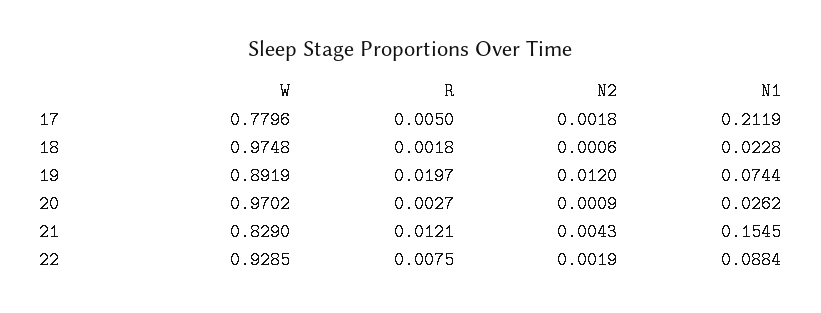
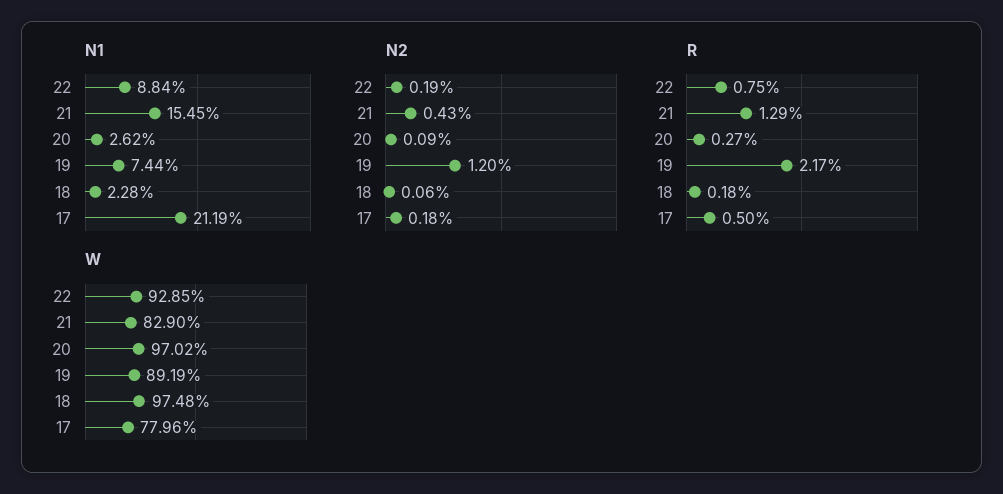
  {
    "W": {
      "17": 0.7796,
      "18": 0.9748,
      "19": 0.8919,
      "20": 0.9702,
      "21": 0.829,
      "22": 0.9285
    },
    "R": {
      "17": 0.005,
      "18": 0.0018,
-     "19": 0.0197,
+     "19": 0.0217,
      "20": 0.0027,
-     "21": 0.0121,
+     "21": 0.0129,
      "22": 0.0075
    },
    "N2": {
      "17": 0.0018,
      "18": 0.0006,
      "19": 0.012,
      "20": 0.0009,
      "21": 0.0043,
      "22": 0.0019
    },
    "N1": {
      "17": 0.2119,
      "18": 0.0228,
      "19": 0.0744,
      "20": 0.0262,
      "21": 0.1545,
      "22": 0.0884
    }
  }

